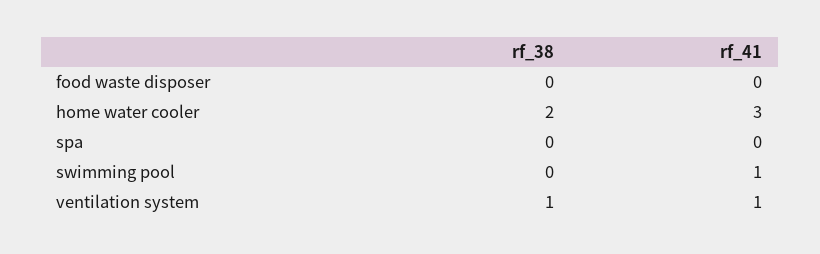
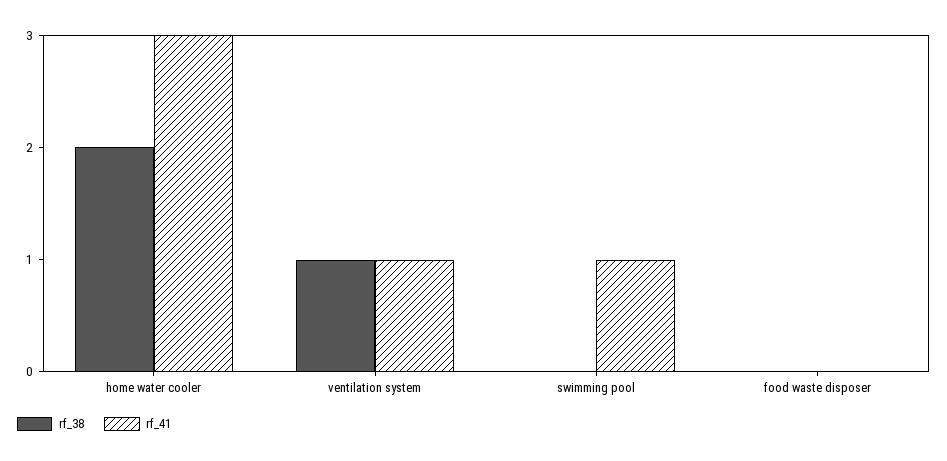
  {
    "rf_38": {
      "food waste disposer": 0,
      "home water cooler": 2,
-     "spa": 0,
      "swimming pool": 0,
      "ventilation system": 1
    },
    "rf_41": {
      "food waste disposer": 0,
      "home water cooler": 3,
-     "spa": 0,
      "swimming pool": 1,
      "ventilation system": 1
    }
  }

